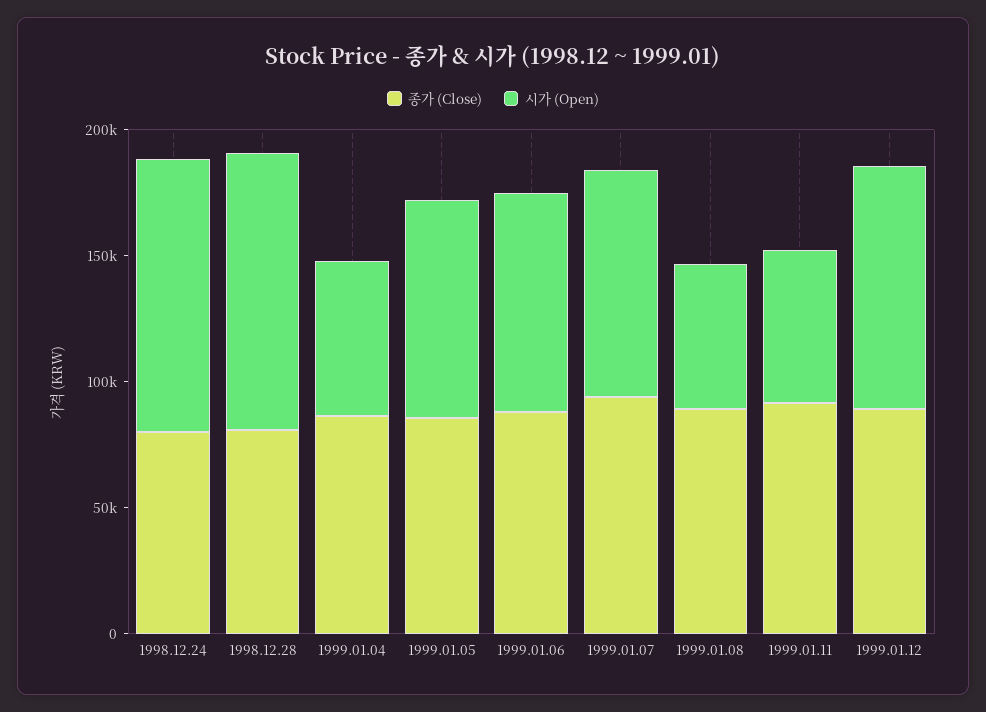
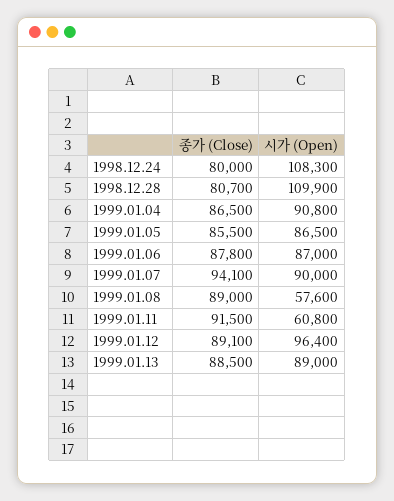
  {
    "종가 (Close)": {
      "1998.12.24": 80000,
      "1998.12.28": 80700,
      "1999.01.04": 86500,
      "1999.01.05": 85500,
      "1999.01.06": 87800,
      "1999.01.07": 94100,
      "1999.01.08": 89000,
      "1999.01.11": 91500,
-     "1999.01.12": 89100
+     "1999.01.12": 89100,
+     "1999.01.13": 88500
    },
    "시가 (Open)": {
      "1998.12.24": 108300,
      "1998.12.28": 109900,
-     "1999.01.04": 60000,
+     "1999.01.04": 90800,
      "1999.01.05": 86500,
      "1999.01.06": 87000,
      "1999.01.07": 90000,
      "1999.01.08": 57600,
      "1999.01.11": 60800,
-     "1999.01.12": 96400
+     "1999.01.12": 96400,
+     "1999.01.13": 89000
    }
  }

